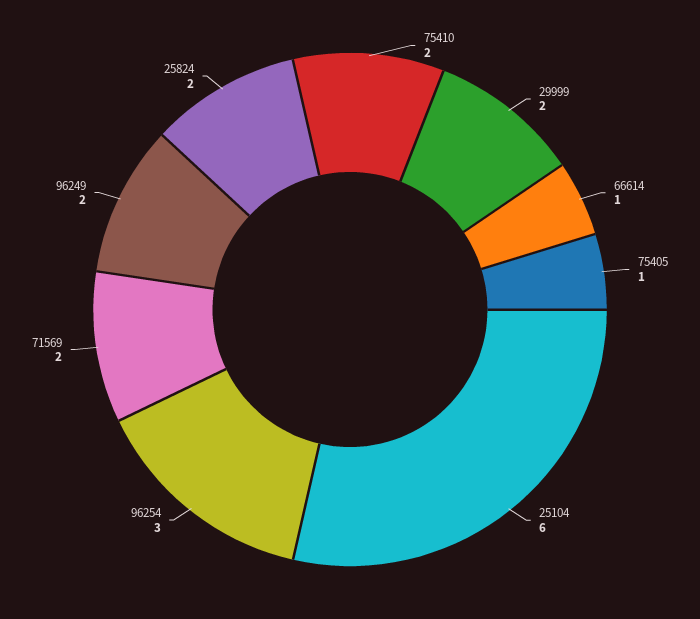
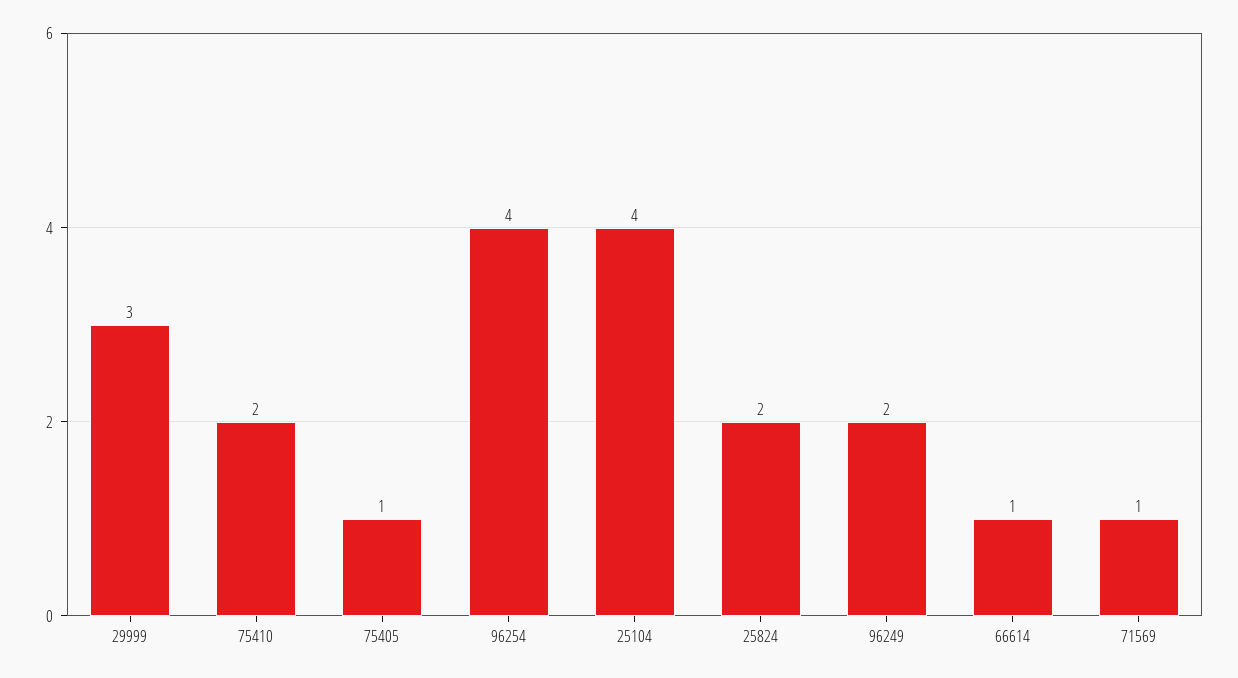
  {
    "75410": 2,
-   "29999": 2,
+   "29999": 3,
    "66614": 1,
    "75405": 1,
-   "25104": 6,
+   "25104": 4,
-   "96254": 3,
+   "96254": 4,
-   "71569": 2,
+   "71569": 1,
    "96249": 2,
    "25824": 2
  }

